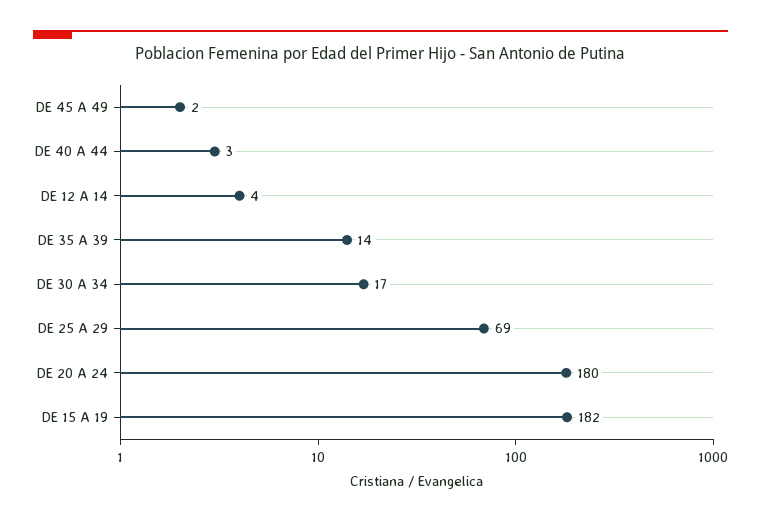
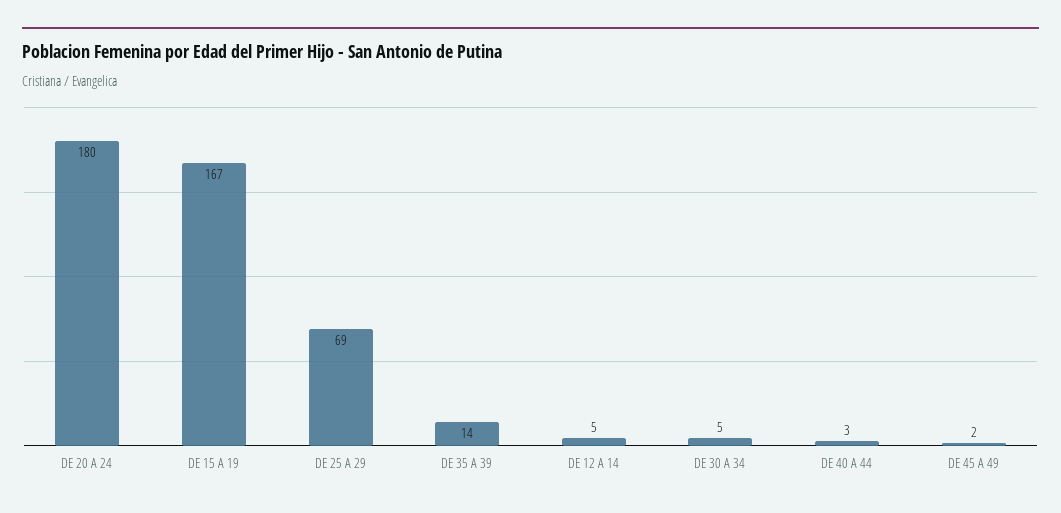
  {
    "DE 45 A 49": 2,
    "DE 40 A 44": 3,
-   "DE 12 A 14": 4,
+   "DE 12 A 14": 5,
    "DE 35 A 39": 14,
-   "DE 30 A 34": 17,
+   "DE 30 A 34": 5,
    "DE 25 A 29": 69,
    "DE 20 A 24": 180,
-   "DE 15 A 19": 182
+   "DE 15 A 19": 167
  }

